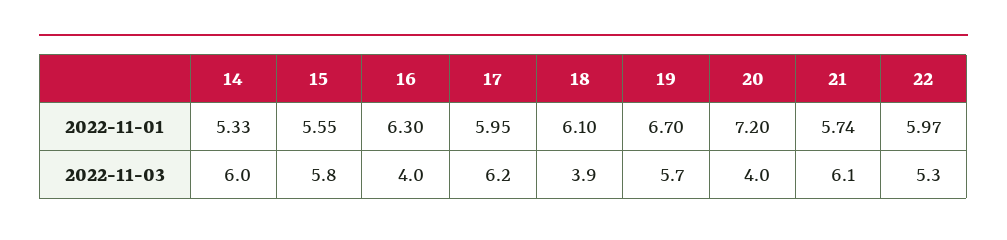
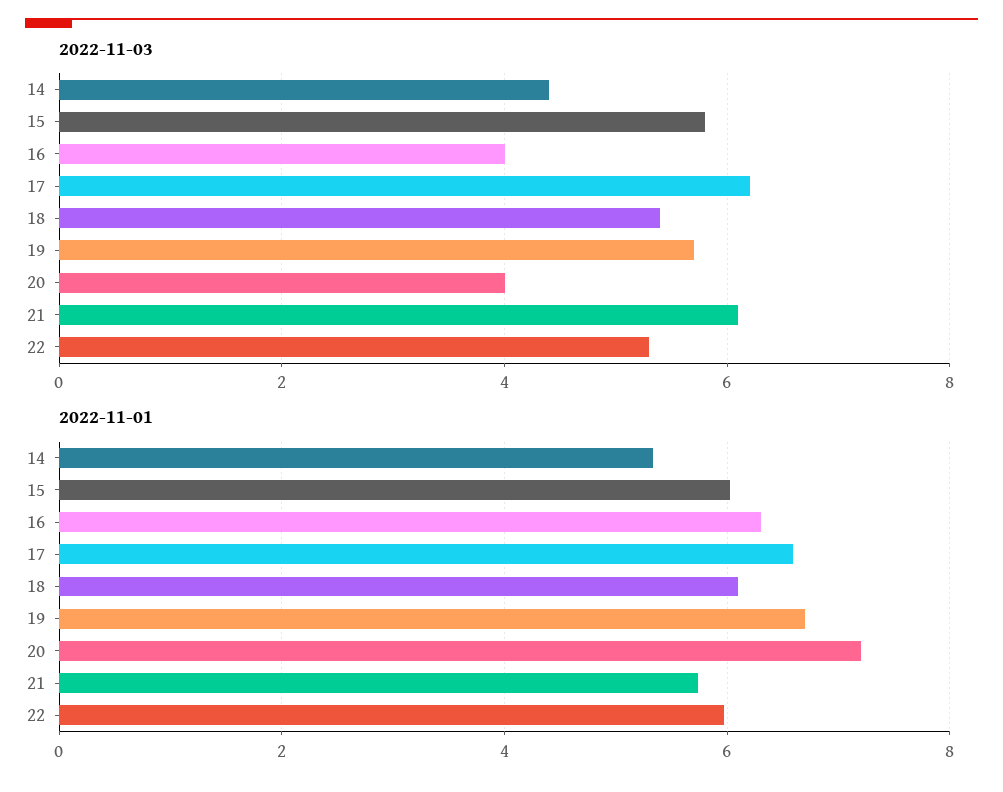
  {
    "2022-11-01": {
      "14": 5.33,
-     "15": 5.55,
+     "15": 6,
      "16": 6.3,
-     "17": 5.95,
+     "17": 6.6,
      "18": 6.1,
      "19": 6.7,
      "20": 7.2,
      "21": 5.74,
      "22": 5.97
    },
    "2022-11-03": {
-     "14": 6,
+     "14": 4.5,
      "15": 5.8,
      "16": 4,
      "17": 6.2,
-     "18": 3.9,
+     "18": 5.5,
      "19": 5.7,
      "20": 4,
      "21": 6.1,
      "22": 5.3
    }
  }

